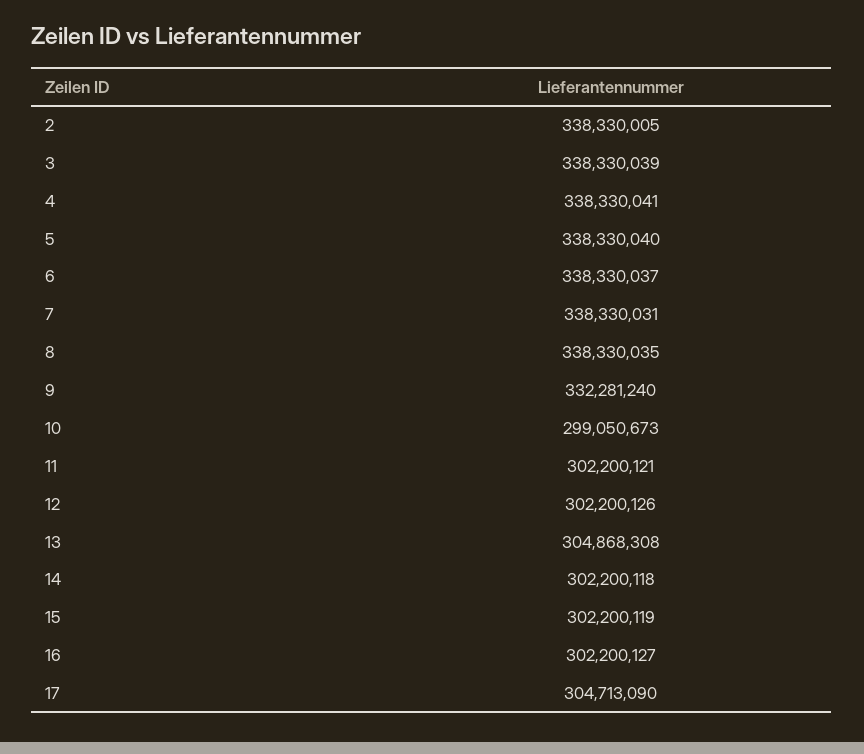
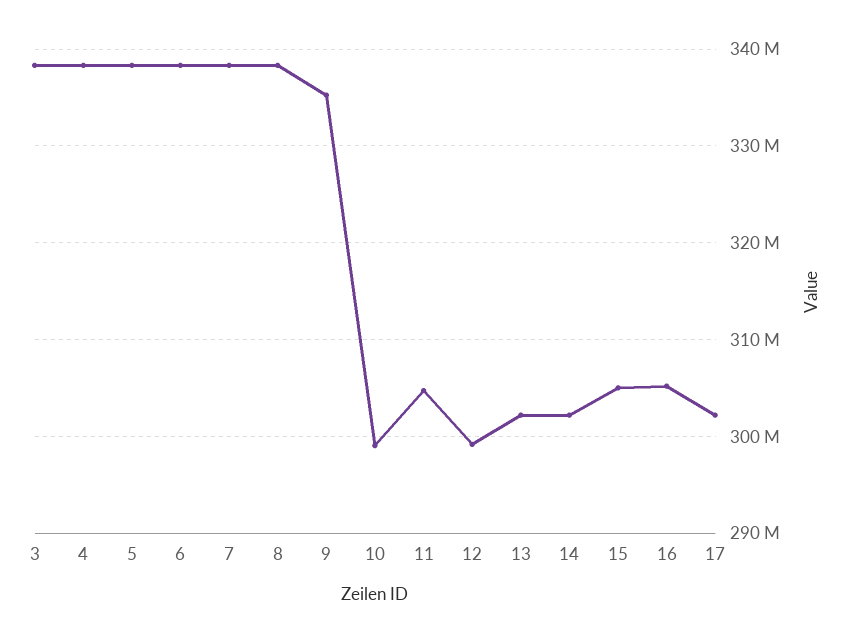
  {
-   "2": 338330005,
    "3": 338330039,
    "4": 338330041,
    "5": 338330040,
    "6": 338330037,
    "7": 338330031,
    "8": 338330035,
-   "9": 332281240,
+   "9": 335000000,
    "10": 299050673,
-   "11": 302200121,
+   "11": 305000000,
-   "12": 302200126,
+   "12": 299000000,
-   "13": 304868308,
+   "13": 302000000,
    "14": 302200118,
-   "15": 302200119,
+   "15": 305000000,
-   "16": 302200127,
+   "16": 305000000,
-   "17": 304713090
+   "17": 302000000
  }

